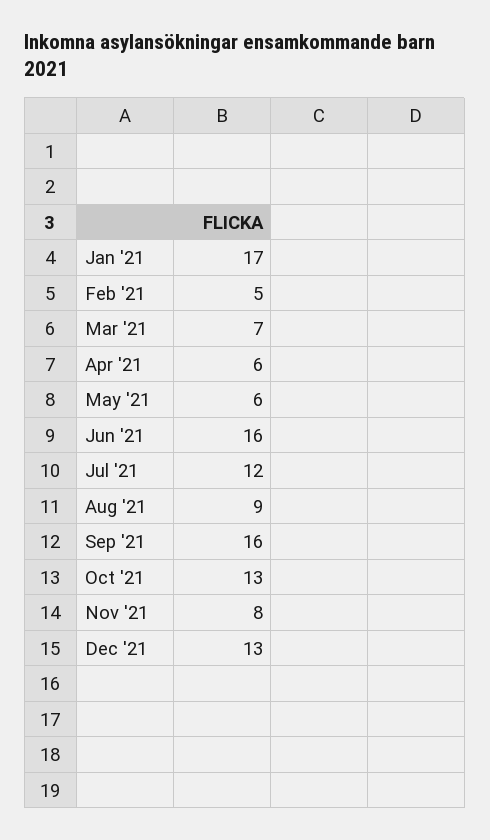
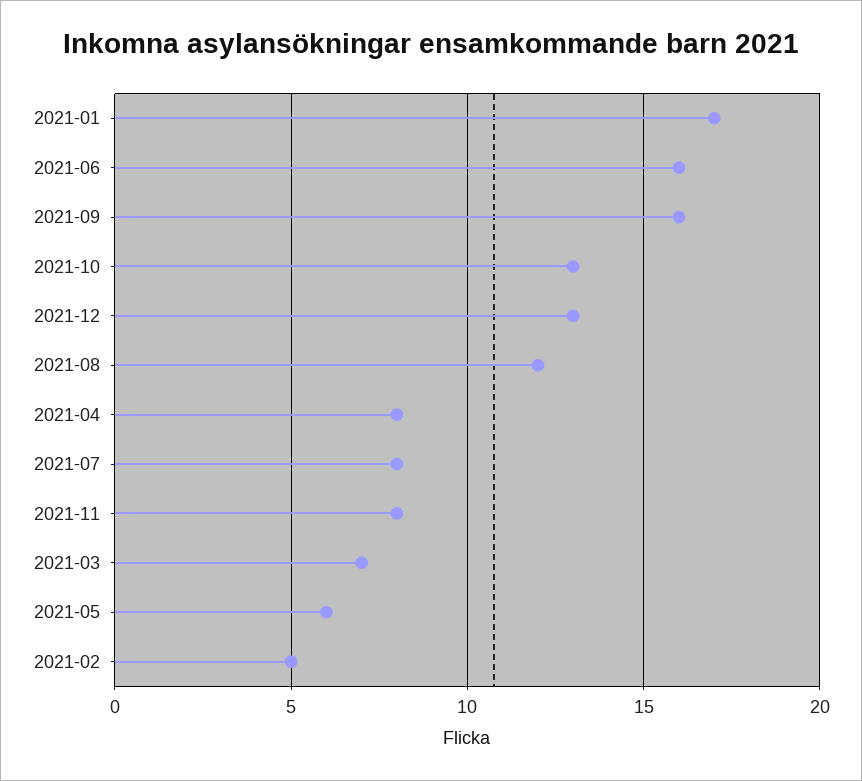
  {
    "Jan '21": 17,
    "Feb '21": 5,
    "Mar '21": 7,
-   "Apr '21": 6,
+   "Apr '21": 8,
    "May '21": 6,
    "Jun '21": 16,
-   "Jul '21": 12,
+   "Jul '21": 8,
-   "Aug '21": 9,
+   "Aug '21": 12,
    "Sep '21": 16,
    "Oct '21": 13,
    "Nov '21": 8,
    "Dec '21": 13
  }

